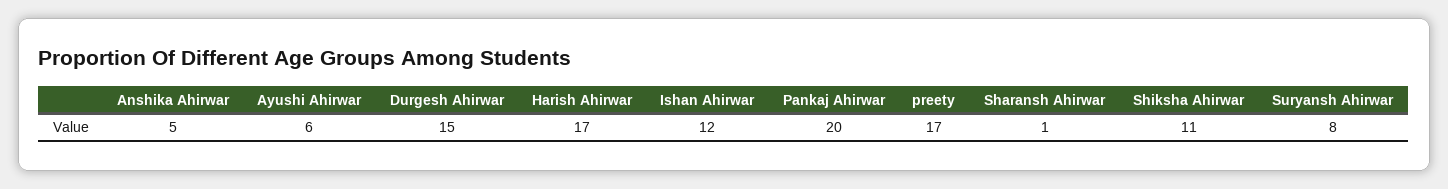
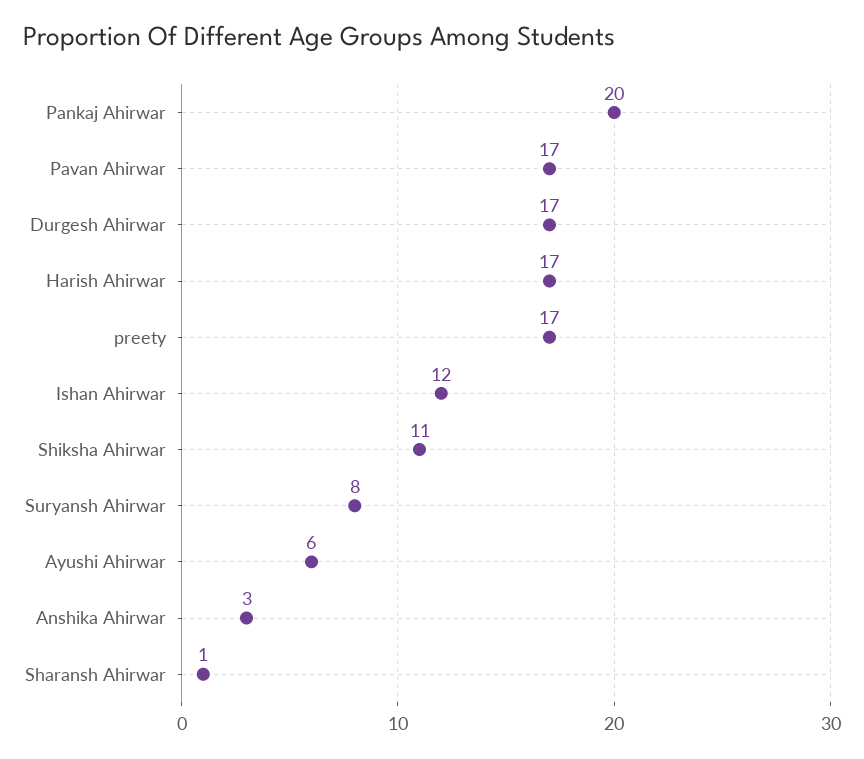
  {
-   "Anshika Ahirwar": 5,
+   "Anshika Ahirwar": 3,
    "Ayushi Ahirwar": 6,
-   "Durgesh Ahirwar": 15,
+   "Durgesh Ahirwar": 17,
    "Harish Ahirwar": 17,
    "Ishan Ahirwar": 12,
    "Pankaj Ahirwar": 20,
    "preety": 17,
    "Sharansh Ahirwar": 1,
    "Shiksha Ahirwar": 11,
-   "Suryansh Ahirwar": 8
+   "Suryansh Ahirwar": 8,
+   "Pavan Ahirwar": 17
  }

